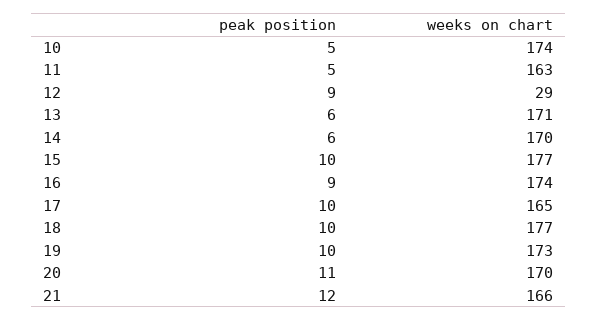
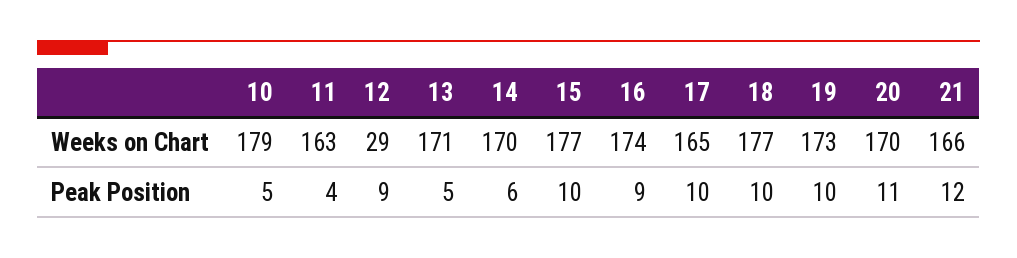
  {
    "peak position": {
      "10": 5,
-     "11": 5,
+     "11": 4,
      "12": 9,
-     "13": 6,
+     "13": 5,
      "14": 6,
      "15": 10,
      "16": 9,
      "17": 10,
      "18": 10,
      "19": 10,
      "20": 11,
      "21": 12
    },
    "weeks on chart": {
-     "10": 174,
+     "10": 179,
      "11": 163,
      "12": 29,
      "13": 171,
      "14": 170,
      "15": 177,
      "16": 174,
      "17": 165,
      "18": 177,
      "19": 173,
      "20": 170,
      "21": 166
    }
  }

